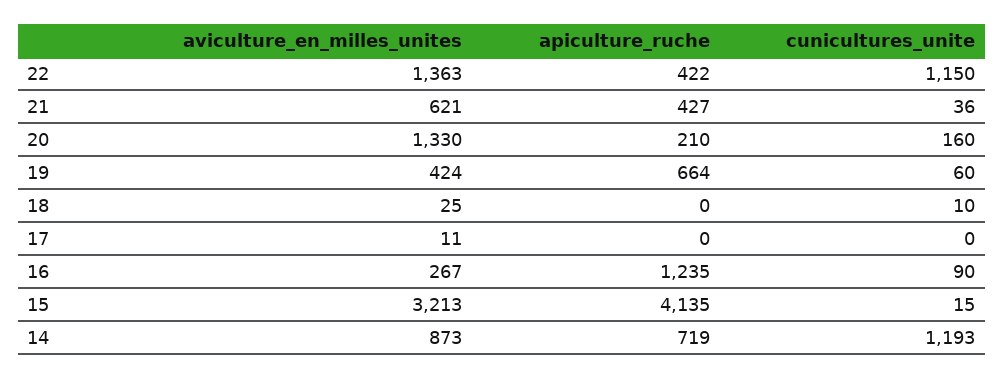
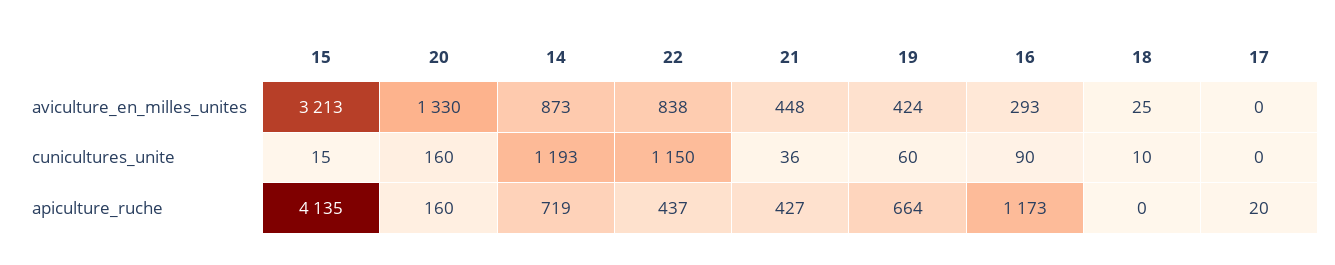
  {
    "aviculture_en_milles_unites": {
-     "22": 1363,
+     "22": 838,
-     "21": 621,
+     "21": 448,
      "20": 1330,
      "19": 424,
      "18": 25,
-     "17": 11,
+     "17": 0,
-     "16": 267,
+     "16": 293,
      "15": 3213,
      "14": 873
    },
    "apiculture_ruche": {
-     "22": 422,
+     "22": 437,
      "21": 427,
-     "20": 210,
+     "20": 160,
      "19": 664,
      "18": 0,
-     "17": 0,
+     "17": 20,
-     "16": 1235,
+     "16": 1173,
      "15": 4135,
      "14": 719
    },
    "cunicultures_unite": {
      "22": 1150,
      "21": 36,
      "20": 160,
      "19": 60,
      "18": 10,
      "17": 0,
      "16": 90,
      "15": 15,
      "14": 1193
    }
  }

